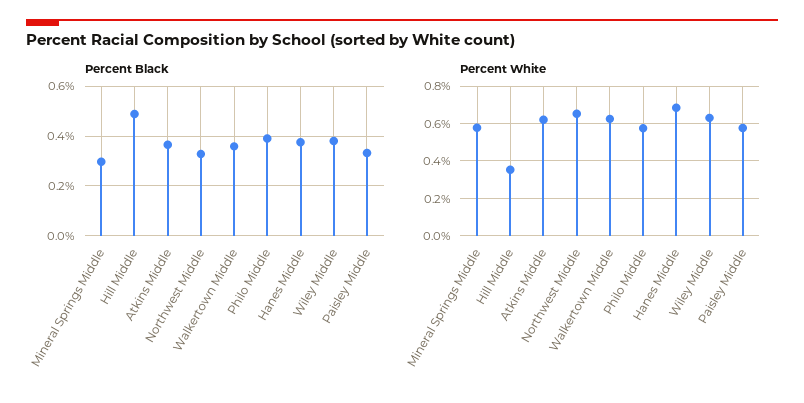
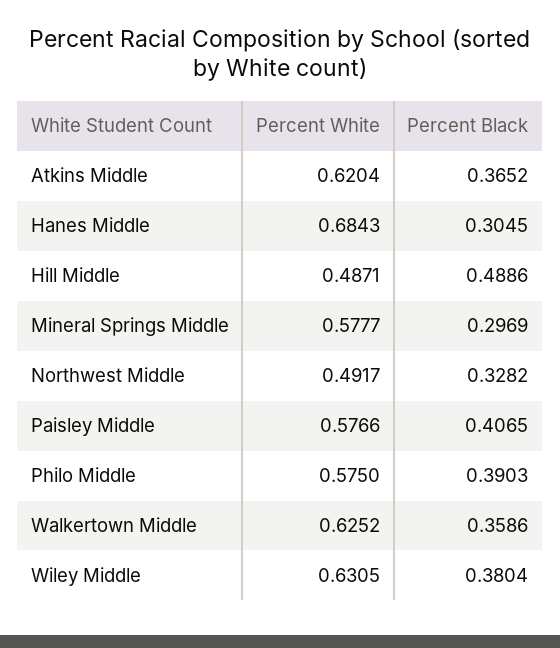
  {
    "Percent Black": {
      "Mineral Springs Middle": 0.2969,
      "Hill Middle": 0.4886,
      "Atkins Middle": 0.3652,
      "Northwest Middle": 0.3282,
      "Walkertown Middle": 0.3586,
      "Philo Middle": 0.3903,
-     "Hanes Middle": 0.375,
+     "Hanes Middle": 0.3045,
      "Wiley Middle": 0.3804,
-     "Paisley Middle": 0.325
+     "Paisley Middle": 0.4065
    },
    "Percent White": {
      "Mineral Springs Middle": 0.5777,
-     "Hill Middle": 0.35,
+     "Hill Middle": 0.4871,
      "Atkins Middle": 0.6204,
-     "Northwest Middle": 0.65,
+     "Northwest Middle": 0.4917,
      "Walkertown Middle": 0.6252,
      "Philo Middle": 0.575,
      "Hanes Middle": 0.6843,
      "Wiley Middle": 0.6305,
      "Paisley Middle": 0.5766
    }
  }

